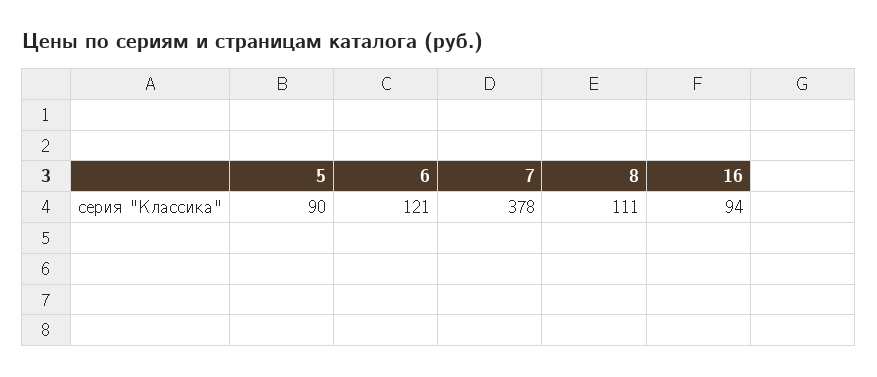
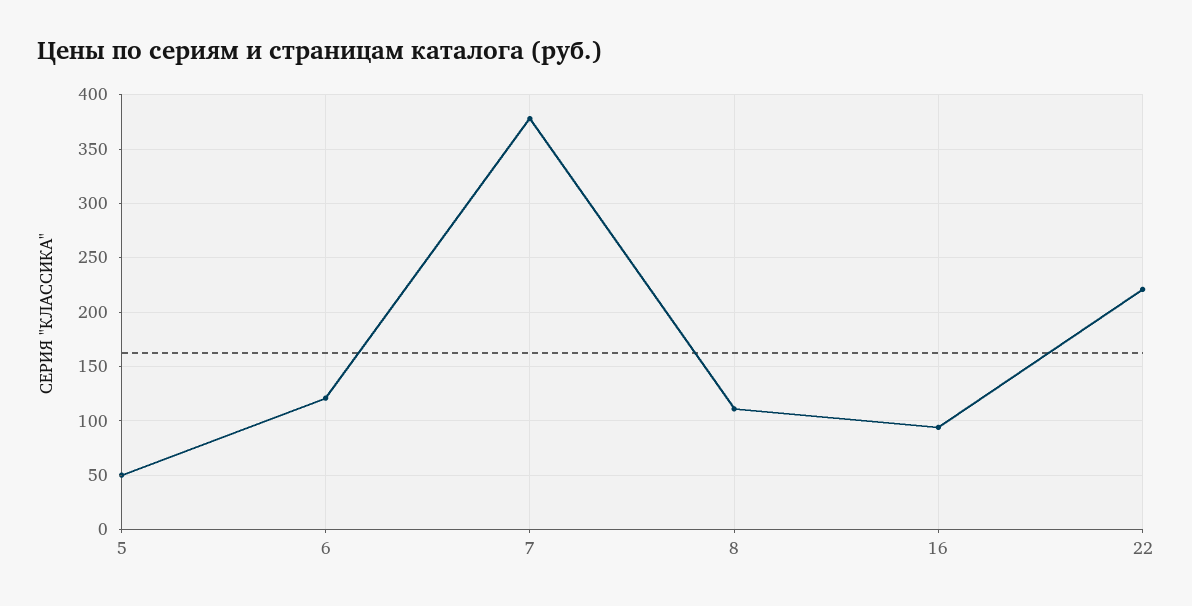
  {
-   "5": 90,
+   "5": 50,
    "6": 121,
    "7": 378,
    "8": 111,
-   "16": 94
+   "16": 94,
+   "22": 220
  }

